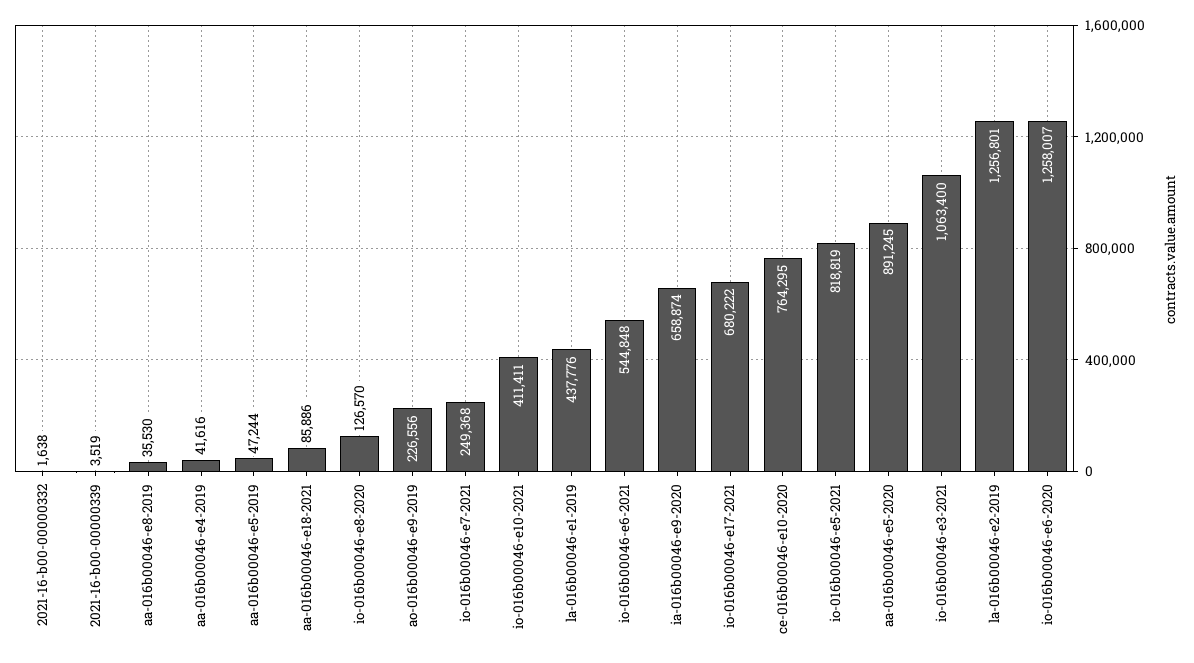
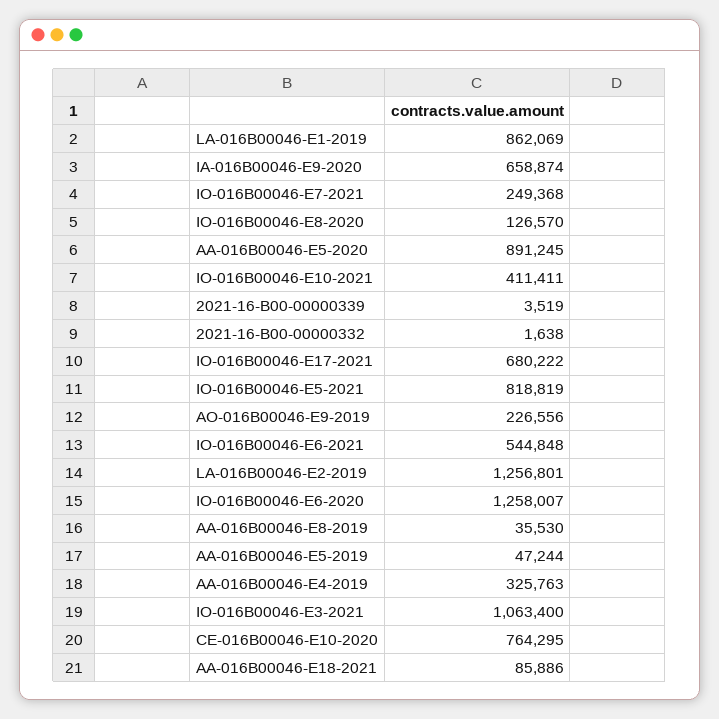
  {
    "2021-16-b00-00000332": 1638,
    "2021-16-b00-00000339": 3519,
    "aa-016b00046-e8-2019": 35530,
-   "aa-016b00046-e4-2019": 41616,
+   "aa-016b00046-e4-2019": 325763,
    "aa-016b00046-e5-2019": 47244,
    "aa-016b00046-e18-2021": 85886,
    "io-016b00046-e8-2020": 126570,
    "ao-016b00046-e9-2019": 226556,
    "io-016b00046-e7-2021": 249368,
    "io-016b00046-e10-2021": 411411,
-   "la-016b00046-e1-2019": 437776,
+   "la-016b00046-e1-2019": 862069,
    "io-016b00046-e6-2021": 544848,
    "ia-016b00046-e9-2020": 658874,
    "io-016b00046-e17-2021": 680222,
    "ce-016b00046-e10-2020": 764295,
    "io-016b00046-e5-2021": 818819,
    "aa-016b00046-e5-2020": 891245,
    "io-016b00046-e3-2021": 1063400,
    "la-016b00046-e2-2019": 1256801,
    "io-016b00046-e6-2020": 1258007
  }

